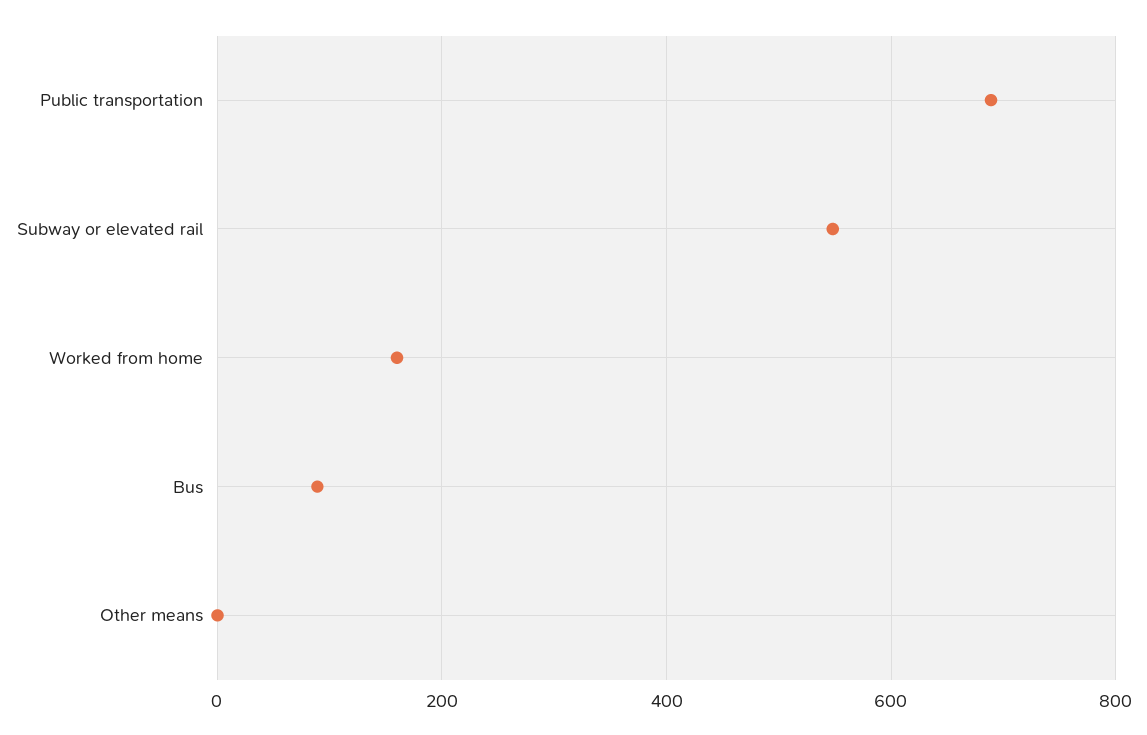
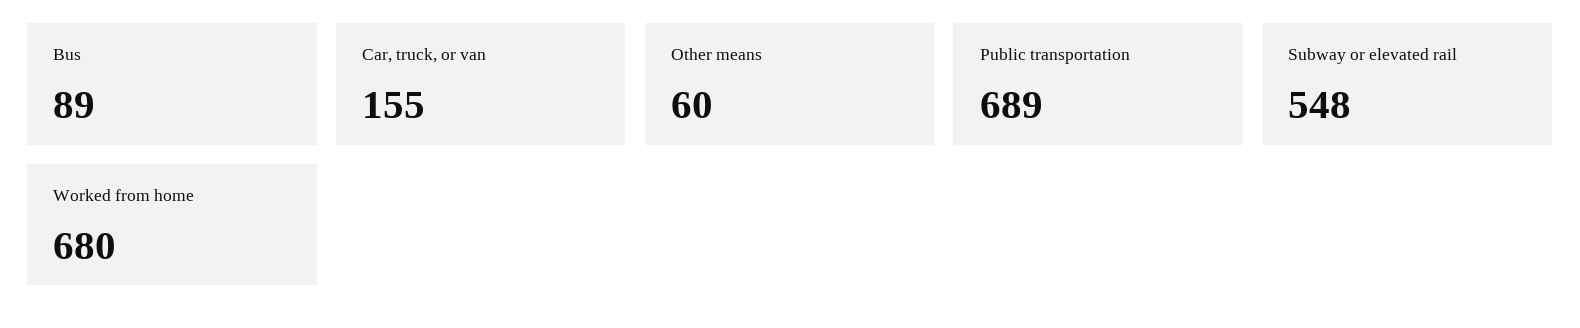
  {
    "Public transportation": 689,
    "Subway or elevated rail": 548,
-   "Worked from home": 160,
+   "Worked from home": 680,
    "Bus": 89,
-   "Other means": 0
+   "Other means": 60,
+   "Car, truck, or van": 155
  }

